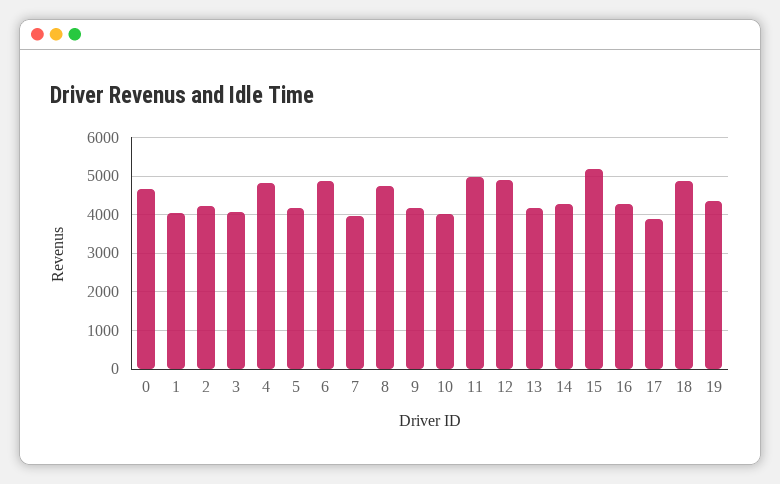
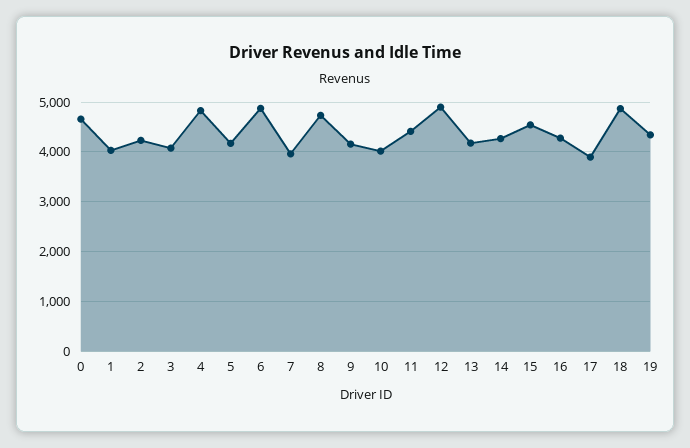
  {
    "0": 4600,
    "1": 4000,
    "2": 4200,
    "3": 4000,
    "4": 4800,
    "5": 4200,
    "6": 4800,
    "7": 4000,
    "8": 4800,
    "9": 4200,
    "10": 4000,
-   "11": 5000,
+   "11": 4400,
    "12": 4800,
    "13": 4200,
    "14": 4200,
-   "15": 5200,
+   "15": 4600,
    "16": 4200,
    "17": 3800,
    "18": 4800,
    "19": 4400
  }

